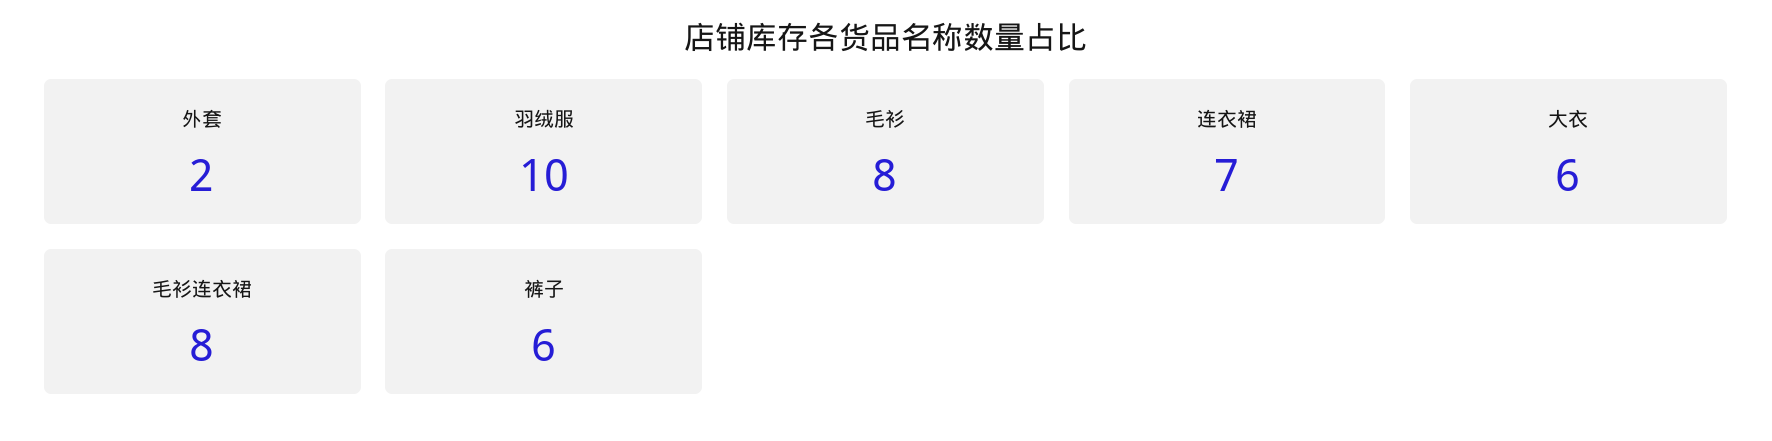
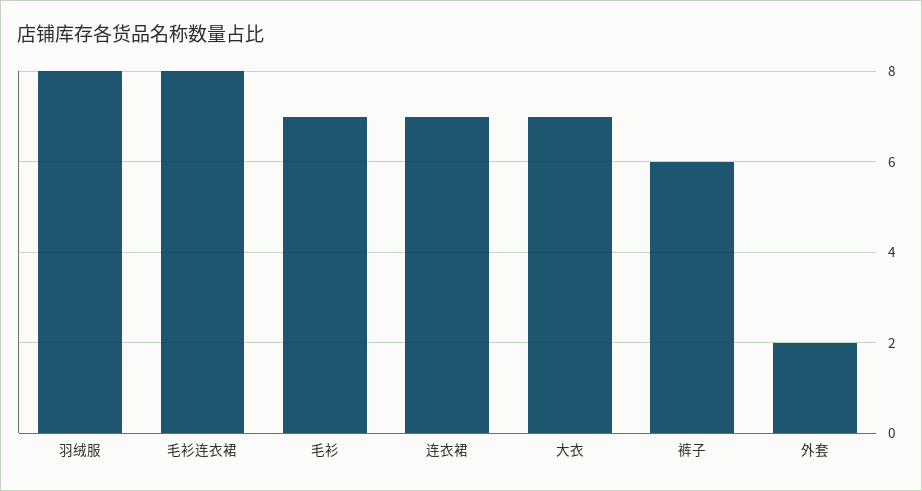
  {
    "外套": 2,
-   "羽绒服": 10,
+   "羽绒服": 8,
-   "毛衫": 8,
+   "毛衫": 7,
    "连衣裙": 7,
-   "大衣": 6,
+   "大衣": 7,
    "毛衫连衣裙": 8,
    "裤子": 6
  }

